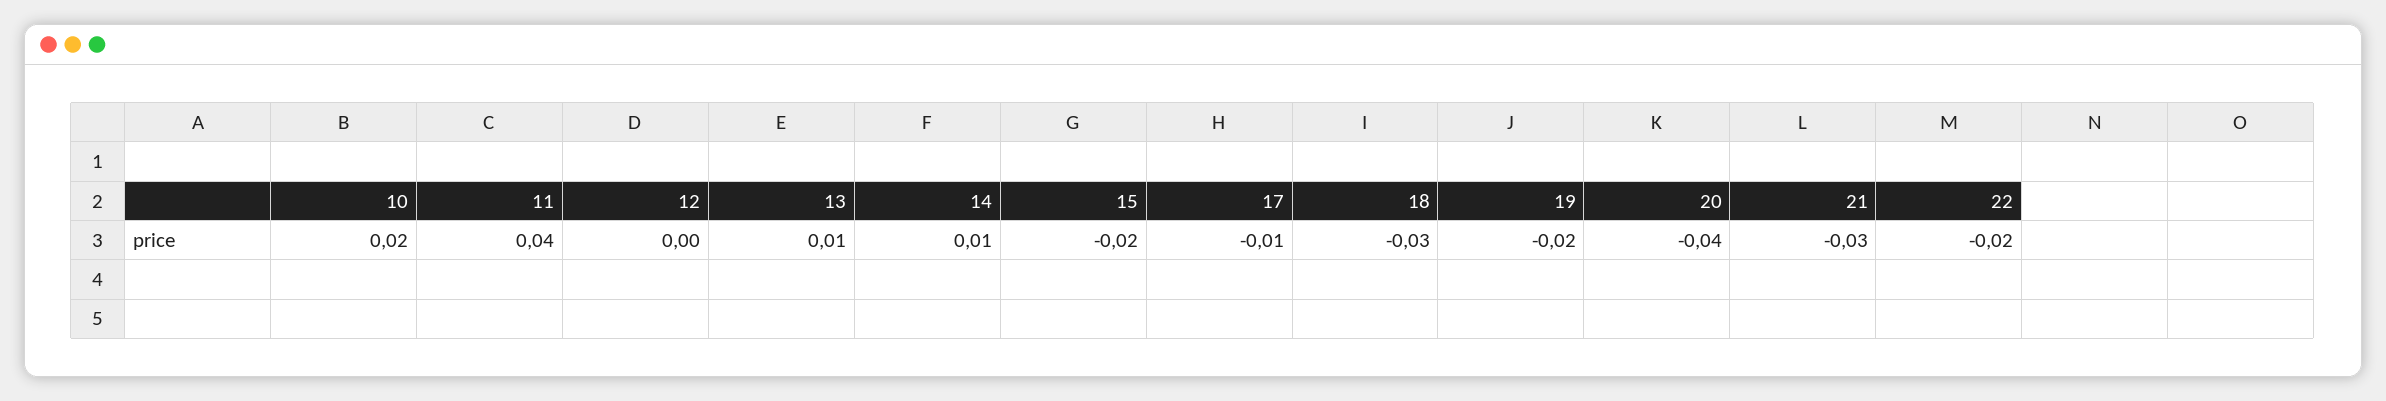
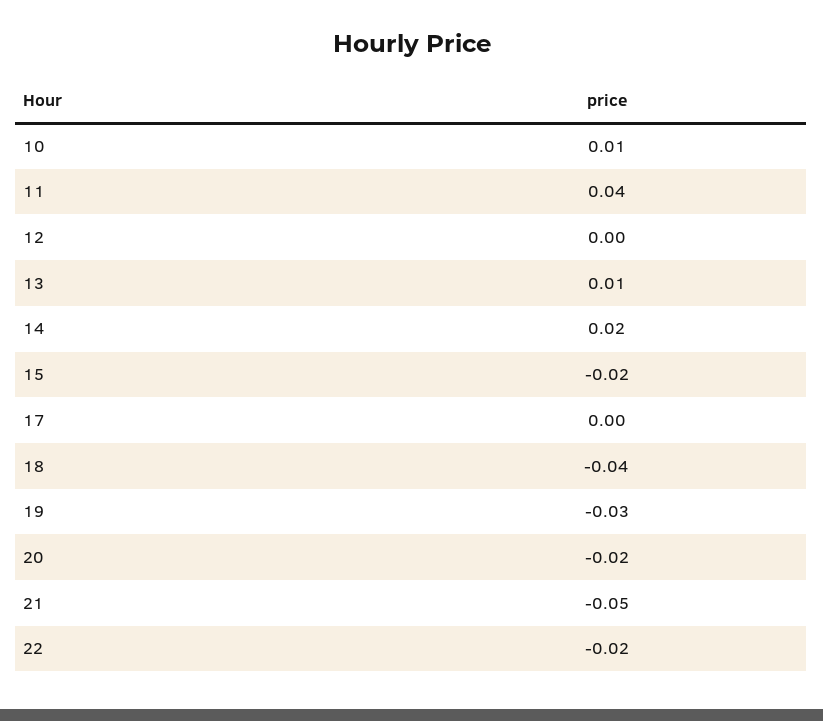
  {
-   "10": 0.02,
+   "10": 0.01,
    "11": 0.04,
    "12": 0,
    "13": 0.01,
-   "14": 0.01,
+   "14": 0.02,
    "15": -0.02,
-   "17": -0.01,
+   "17": 0,
-   "18": -0.03,
+   "18": -0.04,
-   "19": -0.02,
+   "19": -0.03,
-   "20": -0.04,
+   "20": -0.02,
-   "21": -0.03,
+   "21": -0.05,
    "22": -0.02
  }

